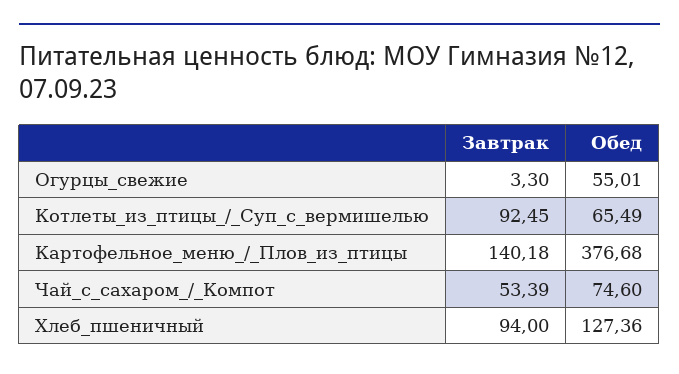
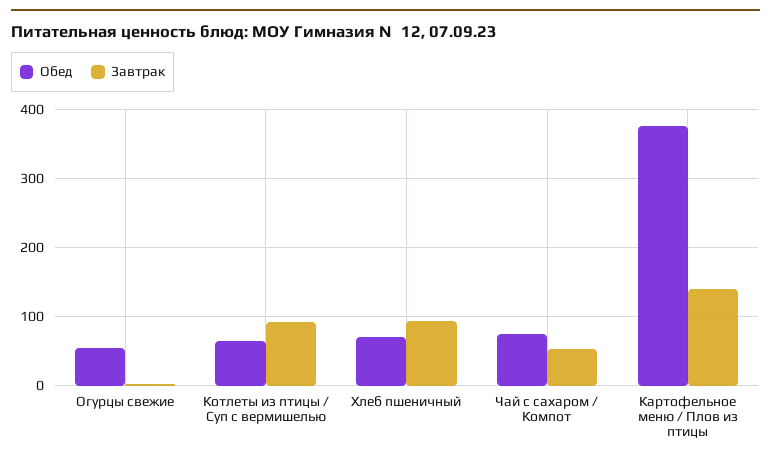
  {
    "Завтрак": {
      "Огурцы_свежие": 3.3,
      "Котлеты_из_птицы_/_Суп_с_вермишелью": 92.45,
      "Картофельное_меню_/_Плов_из_птицы": 140.18,
      "Чай_с_сахаром_/_Компот": 53.39,
      "Хлеб_пшеничный": 94
    },
    "Обед": {
      "Огурцы_свежие": 55.01,
      "Котлеты_из_птицы_/_Суп_с_вермишелью": 65.49,
      "Картофельное_меню_/_Плов_из_птицы": 376.68,
      "Чай_с_сахаром_/_Компот": 74.6,
-     "Хлеб_пшеничный": 127.36
+     "Хлеб_пшеничный": 70
    }
  }

